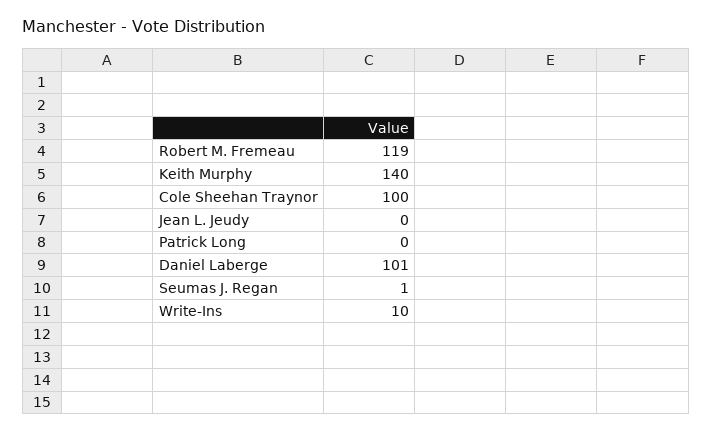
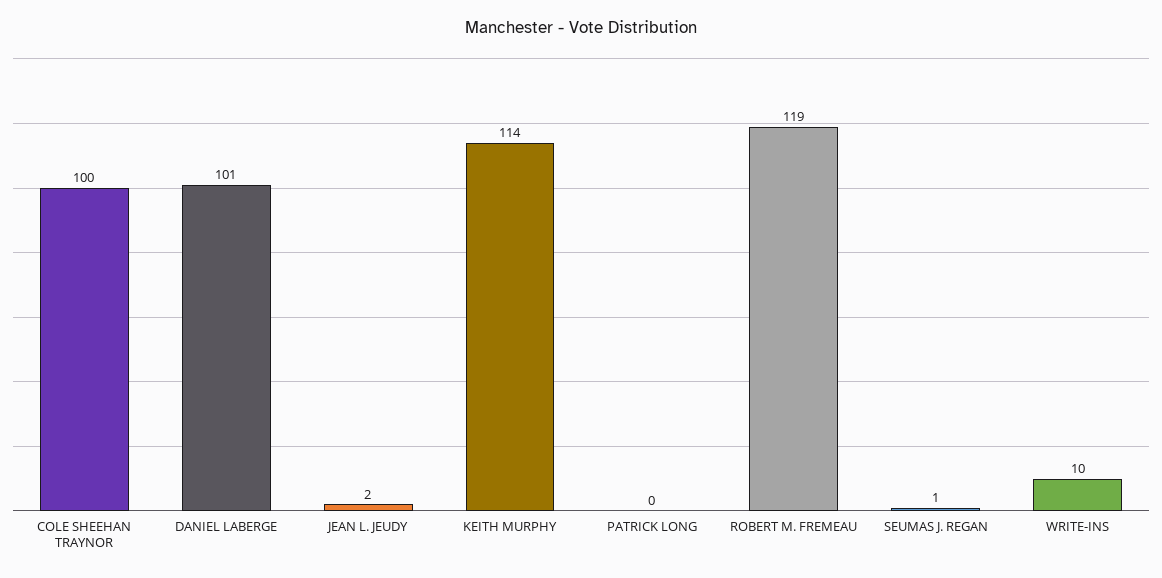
  {
    "Robert M. Fremeau": 119,
-   "Keith Murphy": 140,
+   "Keith Murphy": 114,
    "Cole Sheehan Traynor": 100,
-   "Jean L. Jeudy": 0,
+   "Jean L. Jeudy": 2,
    "Patrick Long": 0,
    "Daniel Laberge": 101,
    "Seumas J. Regan": 1,
    "Write-Ins": 10
  }

